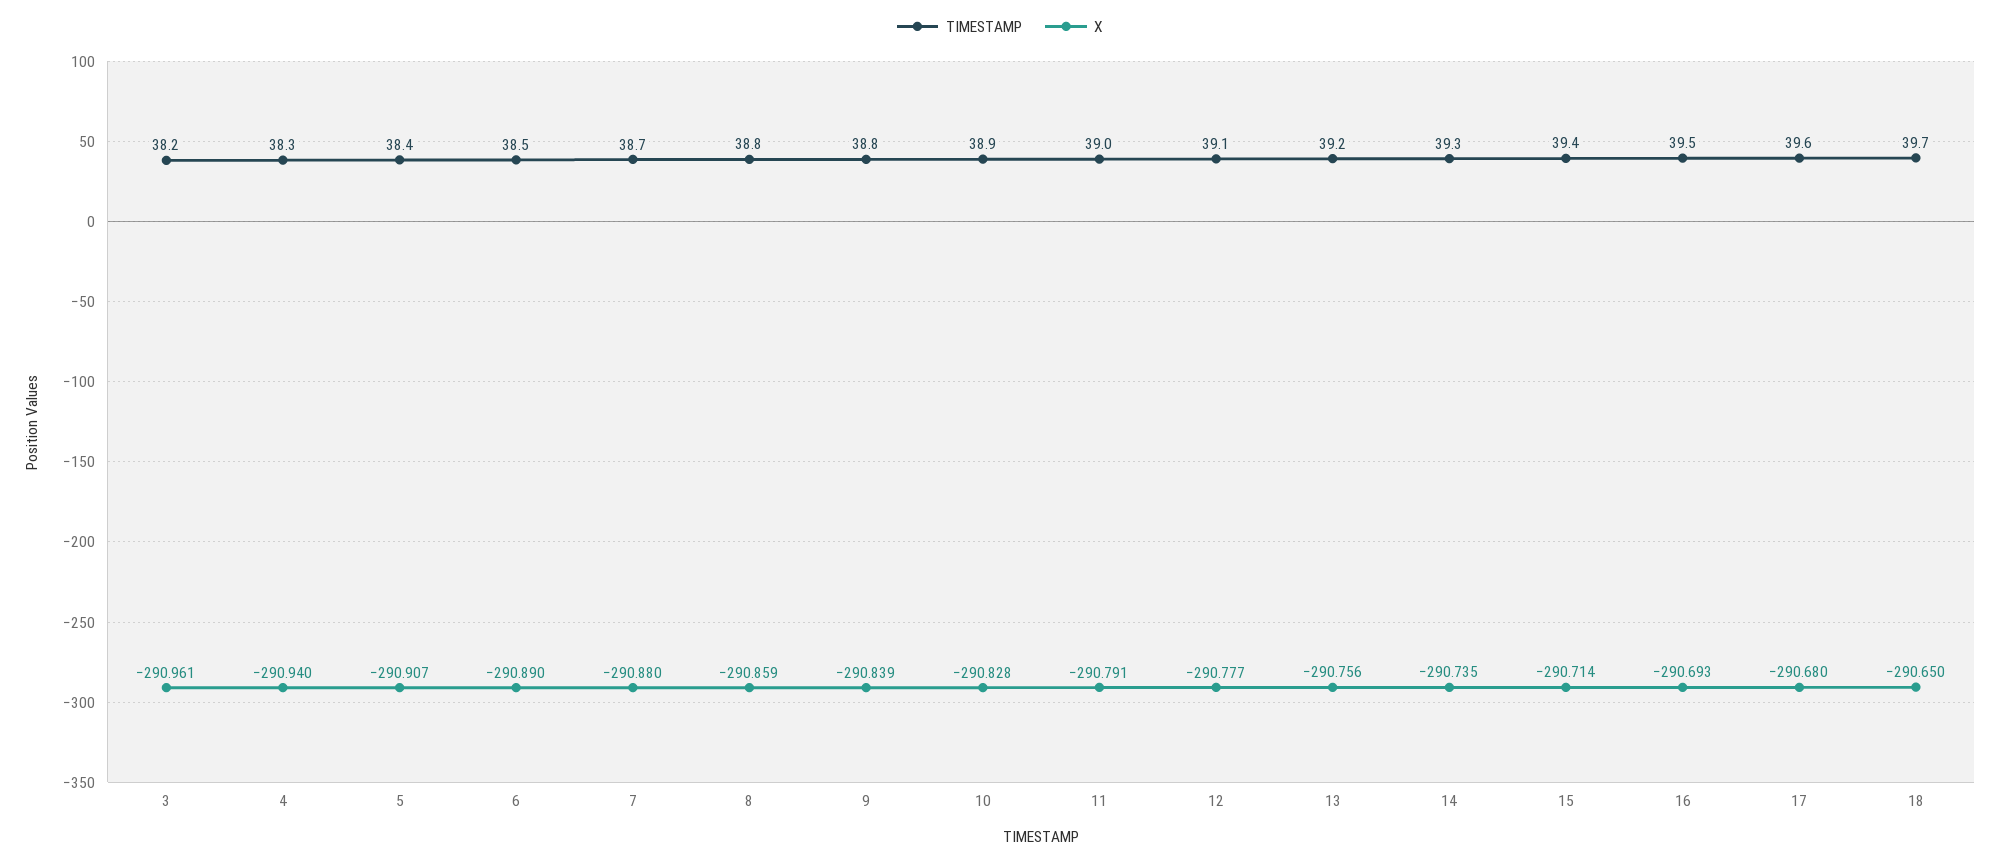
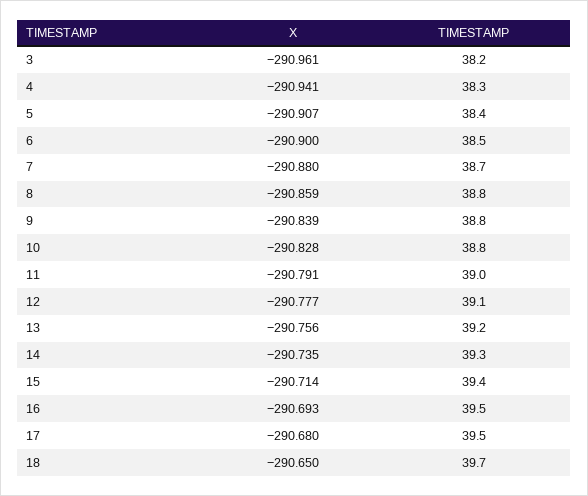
  {
    "TIMESTAMP": {
      "3": 38.2,
      "4": 38.3,
      "5": 38.4,
      "6": 38.5,
      "7": 38.7,
      "8": 38.8,
      "9": 38.8,
-     "10": 38.9,
+     "10": 38.8,
      "11": 39,
      "12": 39.1,
      "13": 39.2,
      "14": 39.3,
      "15": 39.4,
      "16": 39.5,
-     "17": 39.6,
+     "17": 39.5,
      "18": 39.7
    },
    "X": {
      "3": -290.961,
-     "4": -290.94,
+     "4": -290.941,
      "5": -290.907,
-     "6": -290.89,
+     "6": -290.9,
      "7": -290.88,
      "8": -290.859,
      "9": -290.839,
      "10": -290.828,
      "11": -290.791,
      "12": -290.777,
      "13": -290.756,
      "14": -290.735,
      "15": -290.714,
      "16": -290.693,
      "17": -290.68,
      "18": -290.65
    }
  }

